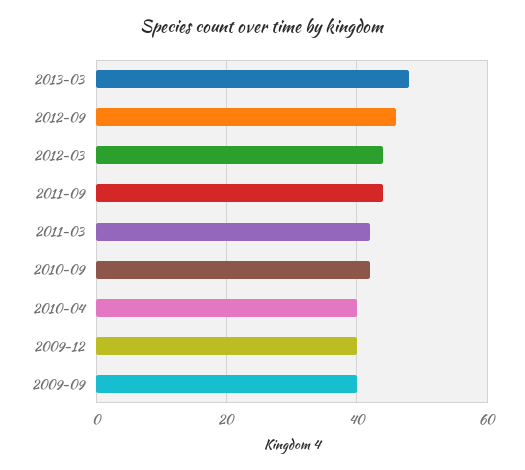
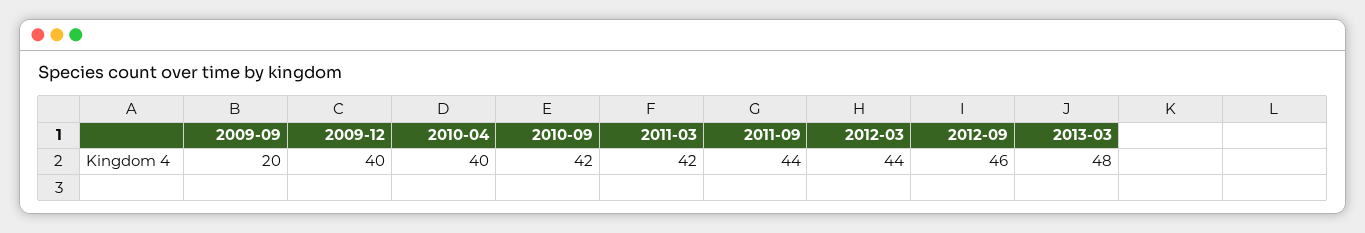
  {
    "2013-03": 48,
    "2012-09": 46,
    "2012-03": 44,
    "2011-09": 44,
    "2011-03": 42,
    "2010-09": 42,
    "2010-04": 40,
    "2009-12": 40,
-   "2009-09": 40
+   "2009-09": 20
  }

